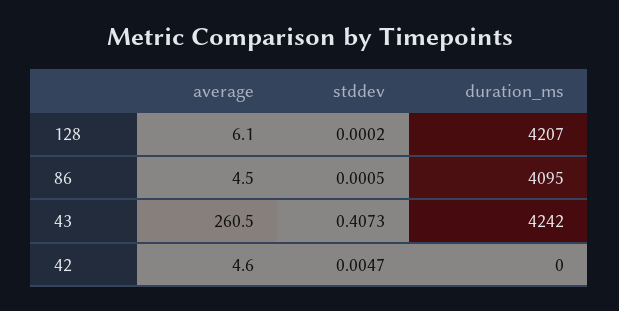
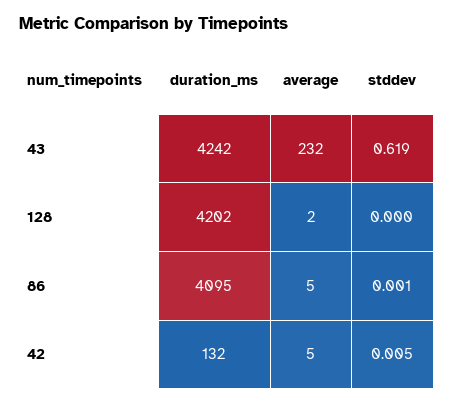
  {
    "average": {
-     "128": 6.1,
+     "128": 2,
      "86": 4.5,
-     "43": 260.5,
+     "43": 232,
      "42": 4.6
    },
    "stddev": {
      "128": 0.0002,
      "86": 0.0005,
-     "43": 0.4073,
+     "43": 0.619,
      "42": 0.0047
    },
    "duration_ms": {
-     "128": 4207,
+     "128": 4202,
      "86": 4095,
      "43": 4242,
-     "42": 0
+     "42": 132
    }
  }

